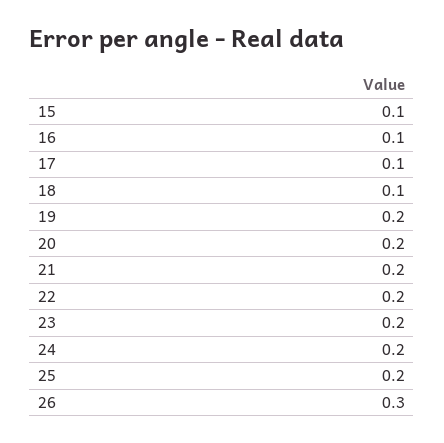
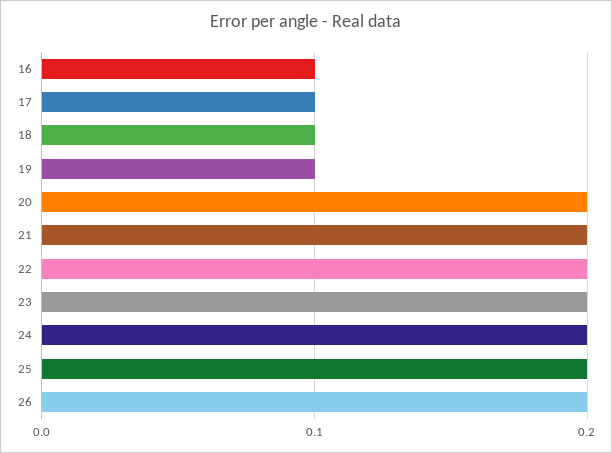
  {
-   "15": 0.1,
    "16": 0.1,
    "17": 0.1,
    "18": 0.1,
-   "19": 0.2,
+   "19": 0.1,
    "20": 0.2,
    "21": 0.2,
    "22": 0.2,
    "23": 0.2,
    "24": 0.2,
    "25": 0.2,
-   "26": 0.3
+   "26": 0.2
  }

